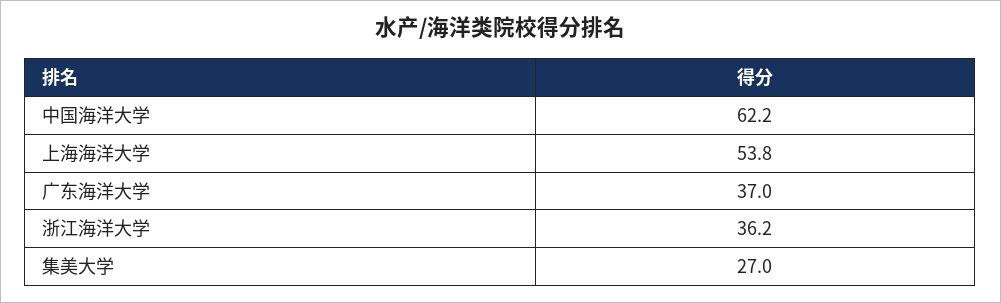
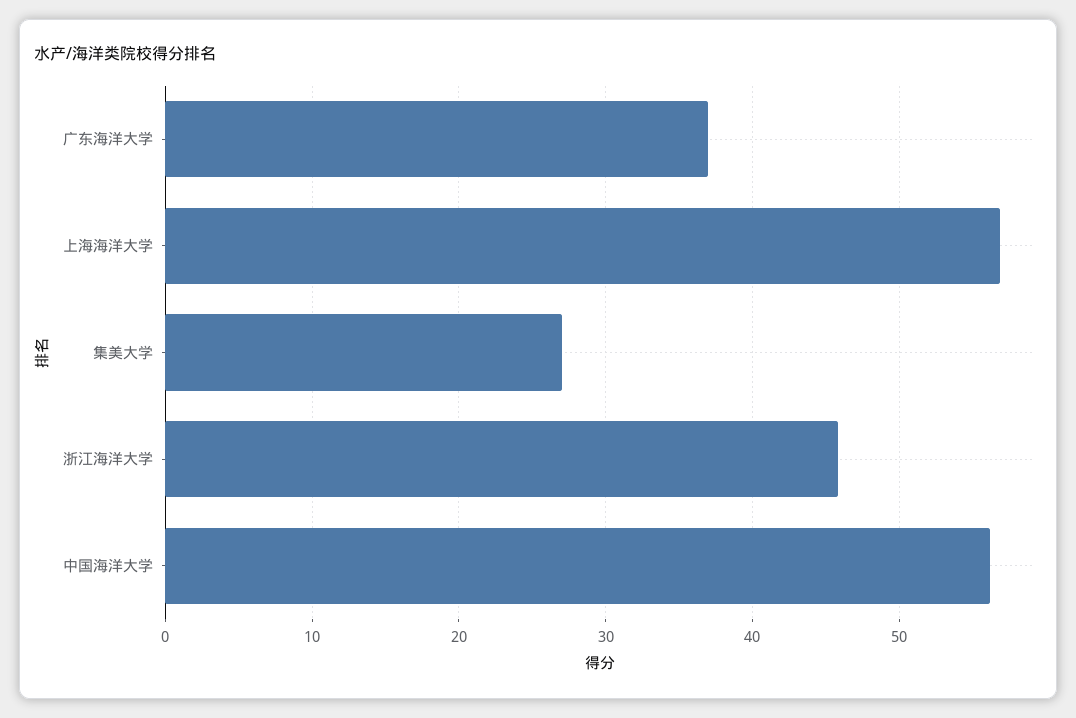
  {
-   "中国海洋大学": 62.2,
+   "中国海洋大学": 56,
-   "上海海洋大学": 53.8,
+   "上海海洋大学": 57,
    "广东海洋大学": 37,
-   "浙江海洋大学": 36.2,
+   "浙江海洋大学": 46,
    "集美大学": 27
  }

